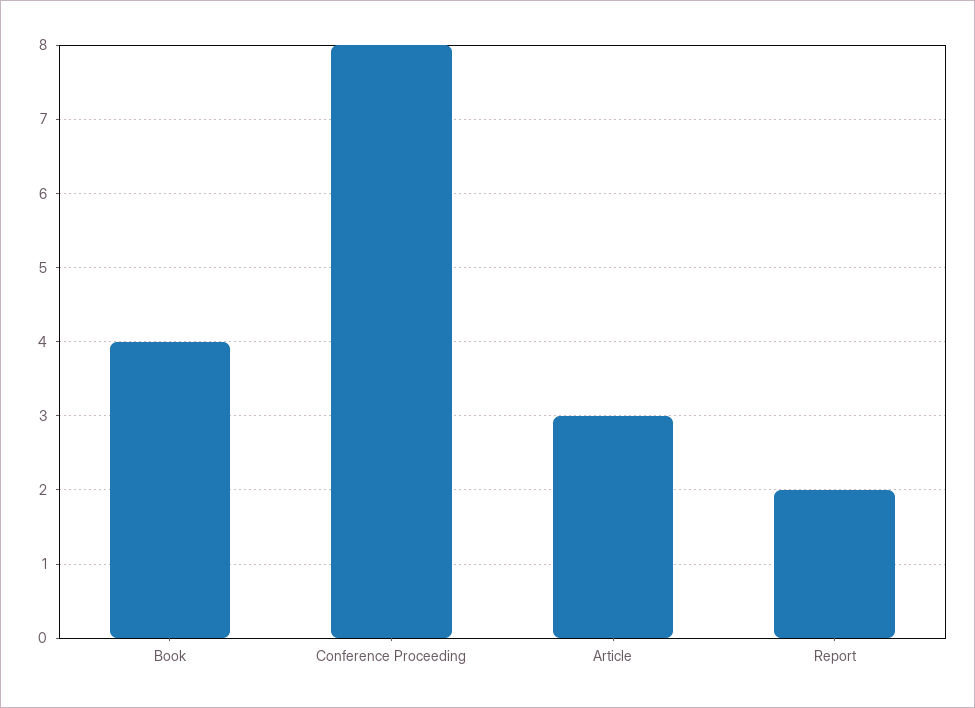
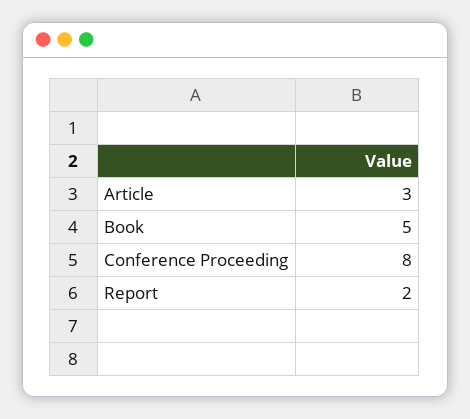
  {
-   "Book": 4,
+   "Book": 5,
    "Conference Proceeding": 8,
    "Article": 3,
    "Report": 2
  }

